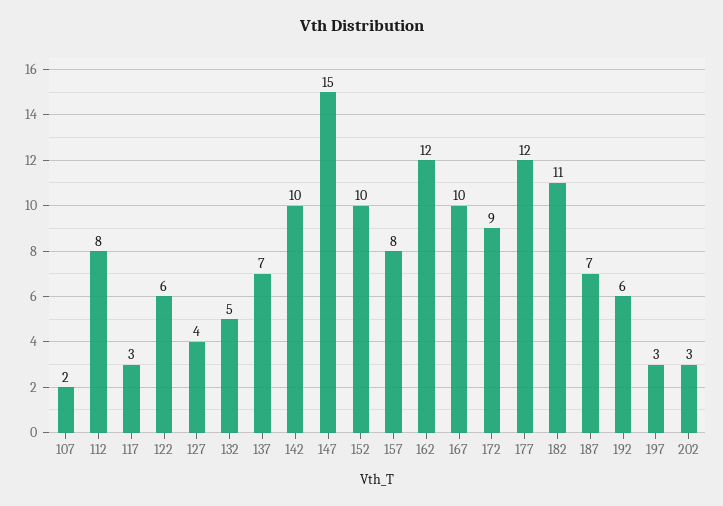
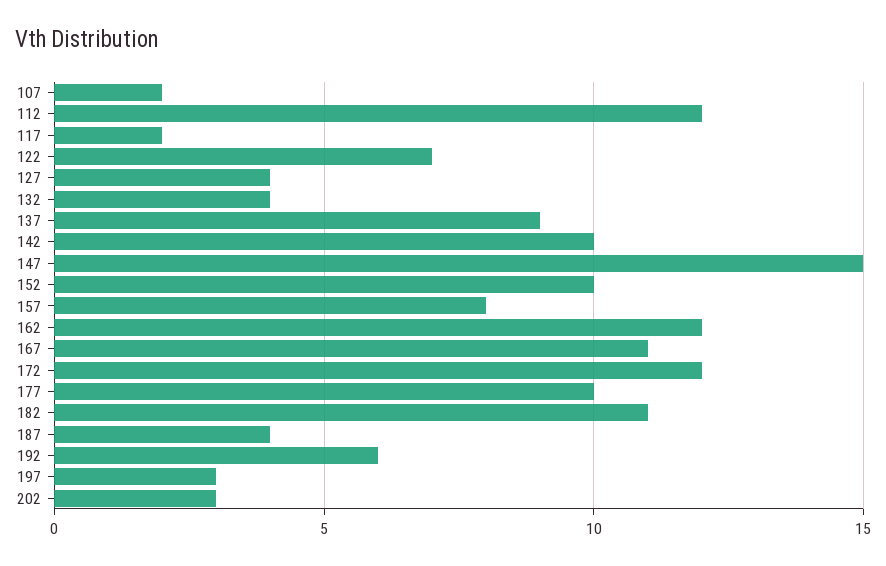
  {
    "107": 2,
-   "112": 8,
+   "112": 12,
-   "117": 3,
+   "117": 2,
-   "122": 6,
+   "122": 7,
    "127": 4,
-   "132": 5,
+   "132": 4,
-   "137": 7,
+   "137": 9,
    "142": 10,
    "147": 15,
    "152": 10,
    "157": 8,
    "162": 12,
-   "167": 10,
+   "167": 11,
-   "172": 9,
+   "172": 12,
-   "177": 12,
+   "177": 10,
    "182": 11,
-   "187": 7,
+   "187": 4,
    "192": 6,
    "197": 3,
    "202": 3
  }

